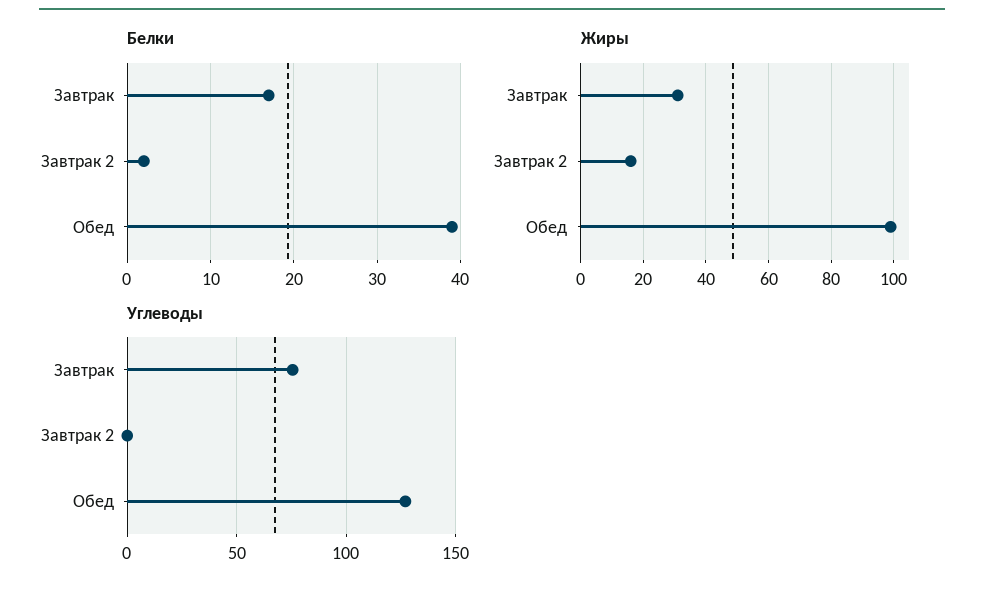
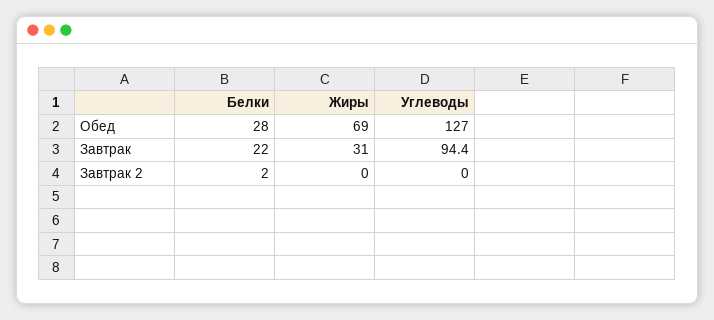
  {
    "Белки": {
-     "Завтрак": 17,
+     "Завтрак": 22,
      "Завтрак 2": 2,
-     "Обед": 39
+     "Обед": 28
    },
    "Жиры": {
      "Завтрак": 31,
-     "Завтрак 2": 15,
+     "Завтрак 2": 0,
-     "Обед": 100
+     "Обед": 69
    },
    "Углеводы": {
-     "Завтрак": 75,
+     "Завтрак": 94.4,
      "Завтрак 2": 0,
      "Обед": 127
    }
  }

